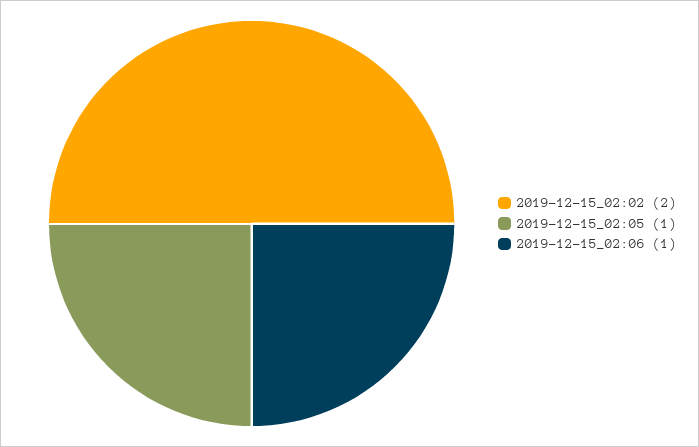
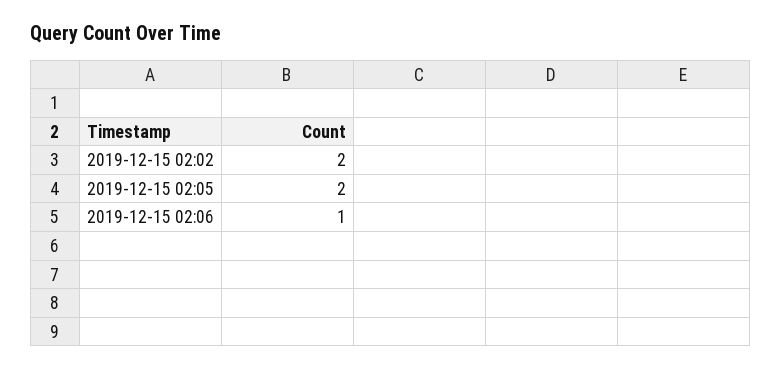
  {
    "2019-12-15_02:02": 2,
-   "2019-12-15_02:05": 1,
+   "2019-12-15_02:05": 2,
    "2019-12-15_02:06": 1
  }

